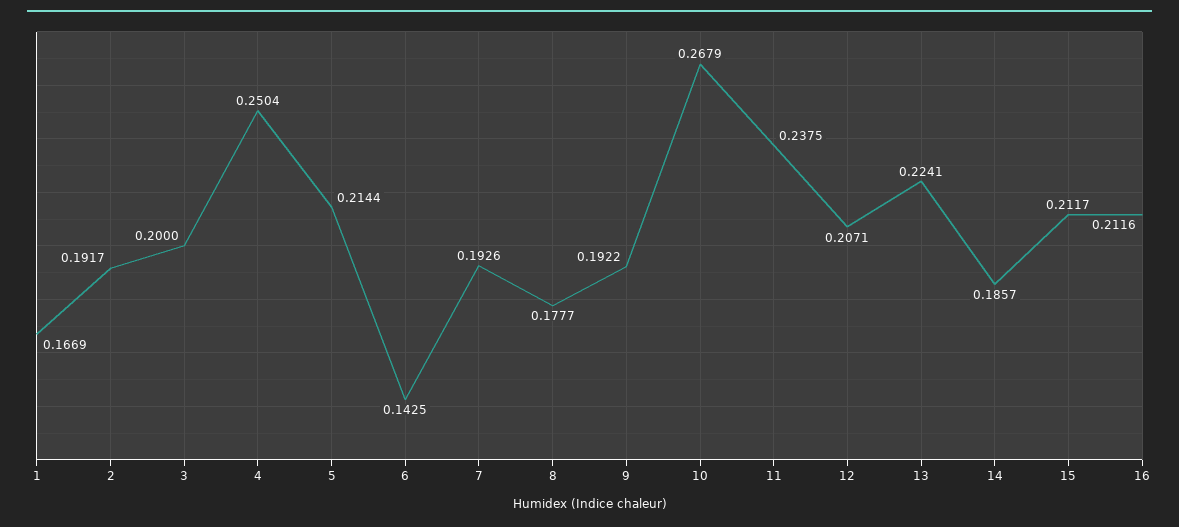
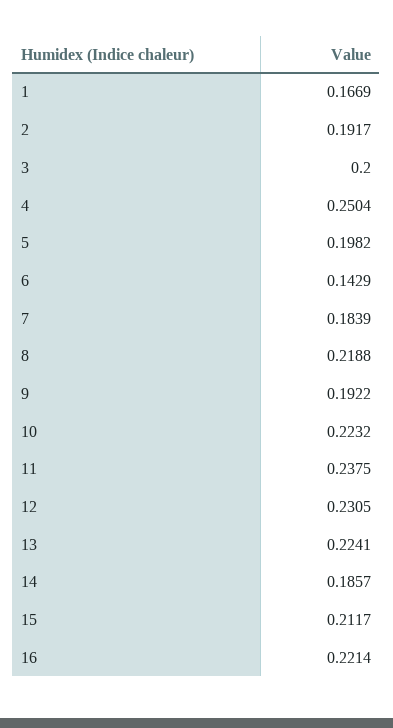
  {
    "1": 0.1669,
    "2": 0.1917,
    "3": 0.2,
    "4": 0.2504,
-   "5": 0.2144,
+   "5": 0.1982,
-   "6": 0.1425,
+   "6": 0.1429,
-   "7": 0.1926,
+   "7": 0.1839,
-   "8": 0.1777,
+   "8": 0.2188,
    "9": 0.1922,
-   "10": 0.2679,
+   "10": 0.2232,
    "11": 0.2375,
-   "12": 0.2071,
+   "12": 0.2305,
    "13": 0.2241,
    "14": 0.1857,
    "15": 0.2117,
-   "16": 0.2116
+   "16": 0.2214
  }

